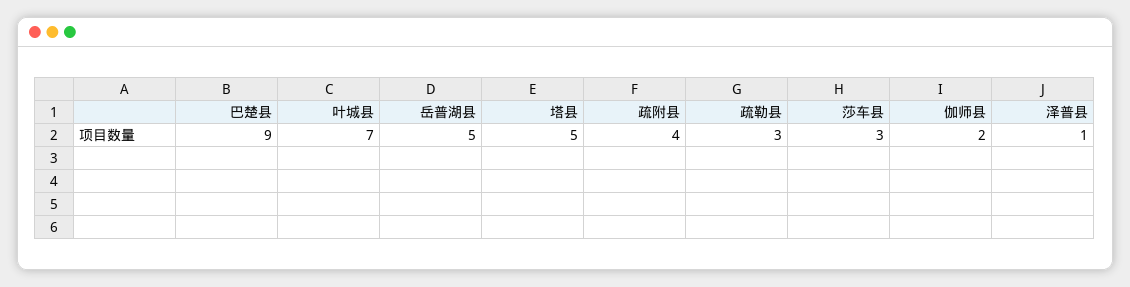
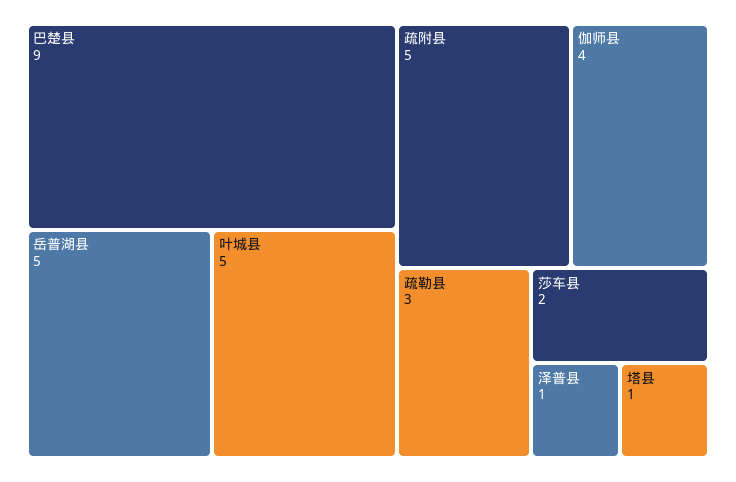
  {
    "巴楚县": 9,
-   "叶城县": 7,
+   "叶城县": 5,
    "岳普湖县": 5,
-   "塔县": 5,
+   "塔县": 1,
-   "疏附县": 4,
+   "疏附县": 5,
    "疏勒县": 3,
-   "莎车县": 3,
+   "莎车县": 2,
-   "伽师县": 2,
+   "伽师县": 4,
    "泽普县": 1
  }

